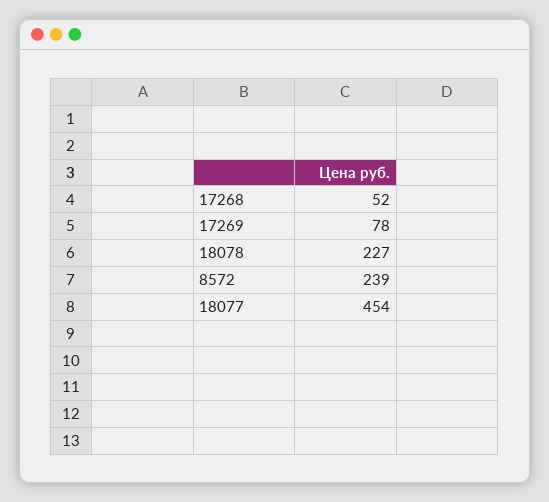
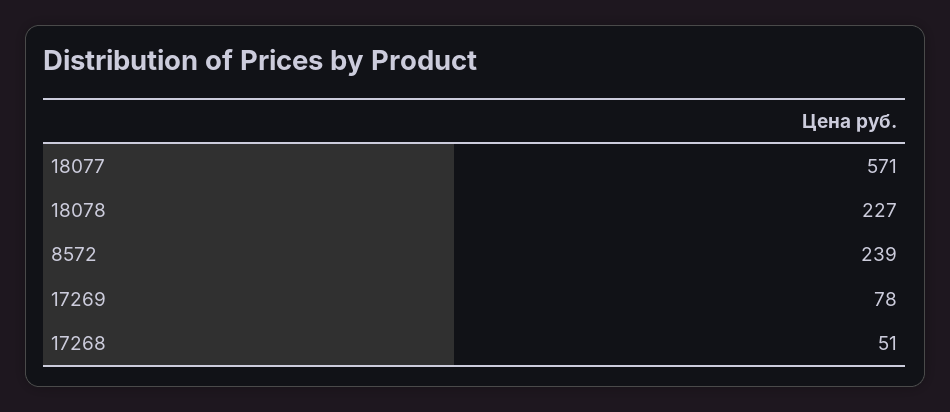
  {
-   "17268": 52,
+   "17268": 51,
    "17269": 78,
    "18078": 227,
    "8572": 239,
-   "18077": 454
+   "18077": 571
  }

